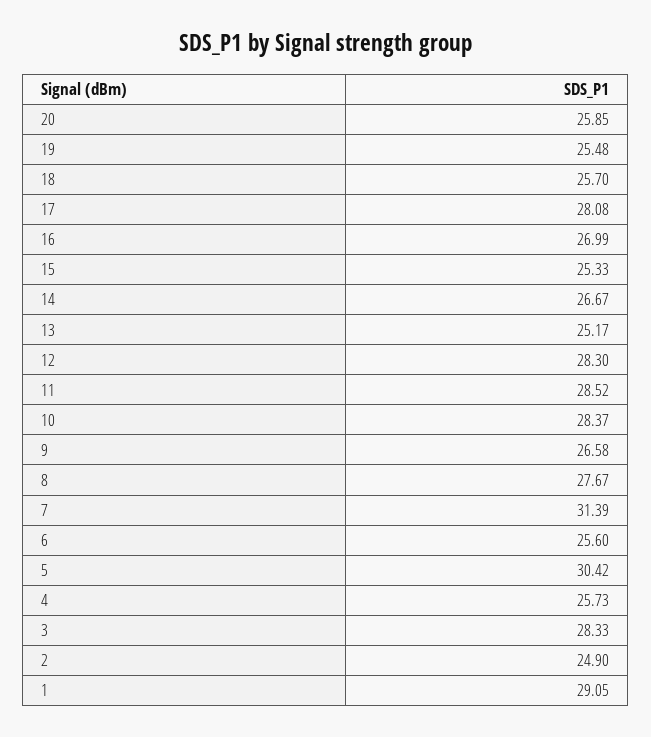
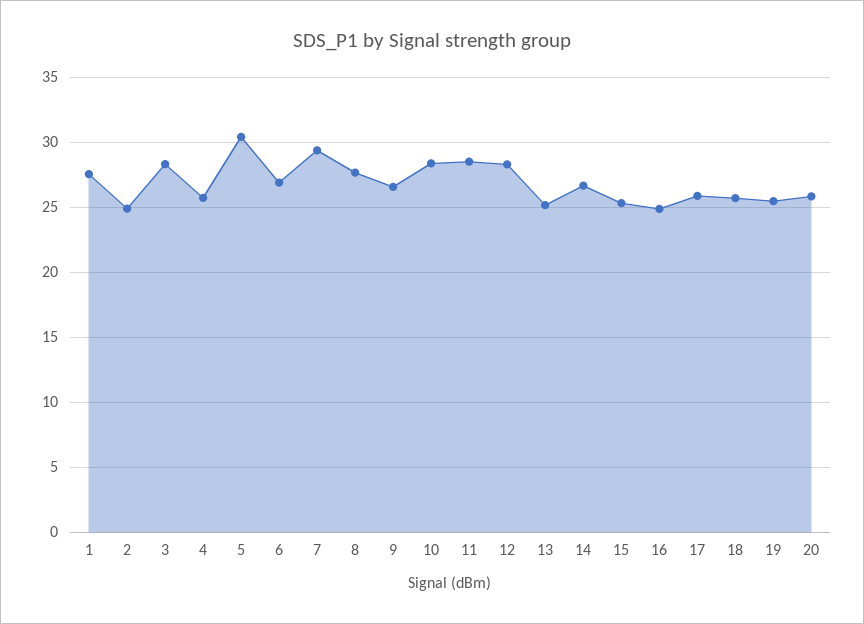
  {
    "20": 25.85,
    "19": 25.48,
    "18": 25.7,
-   "17": 28.08,
+   "17": 26,
-   "16": 26.99,
+   "16": 25,
    "15": 25.33,
    "14": 26.67,
    "13": 25.17,
    "12": 28.3,
    "11": 28.52,
    "10": 28.37,
    "9": 26.58,
    "8": 27.67,
-   "7": 31.39,
+   "7": 29.5,
-   "6": 25.6,
+   "6": 27,
    "5": 30.42,
    "4": 25.73,
    "3": 28.33,
    "2": 24.9,
-   "1": 29.05
+   "1": 27.5
  }

